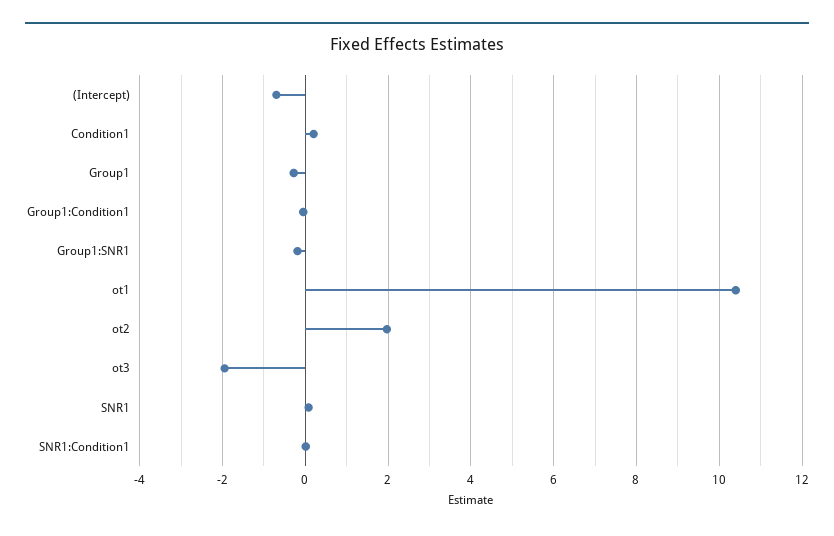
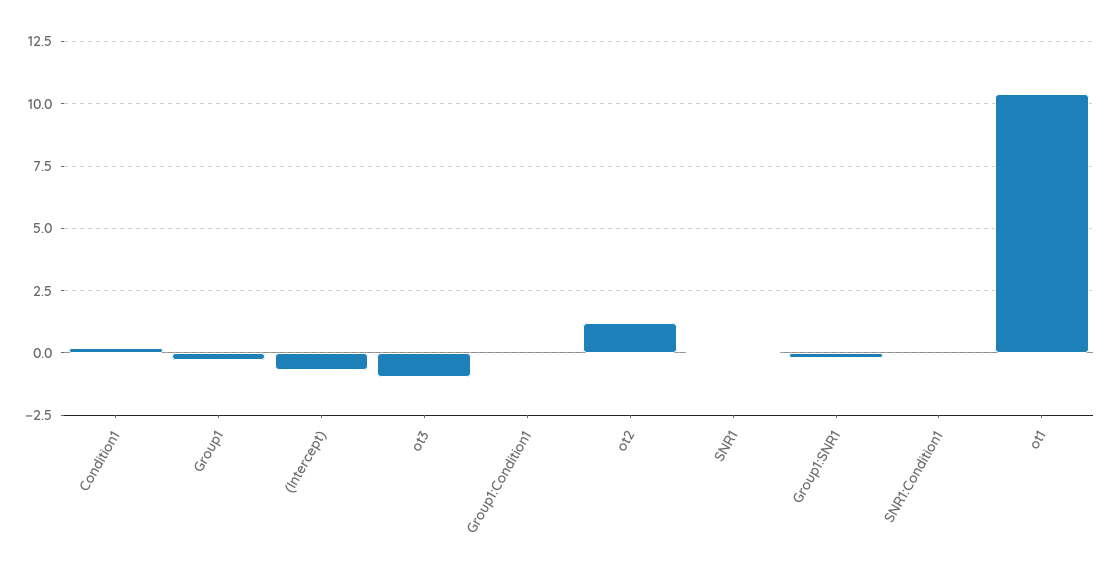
  {
    "(Intercept)": -0.8,
    "Condition1": 0.2,
    "Group1": -0.2,
    "Group1:Condition1": 0,
    "Group1:SNR1": -0.2,
    "ot1": 10.4,
-   "ot2": 2,
+   "ot2": 1.25,
-   "ot3": -2,
+   "ot3": -1,
    "SNR1": 0,
    "SNR1:Condition1": 0
  }

